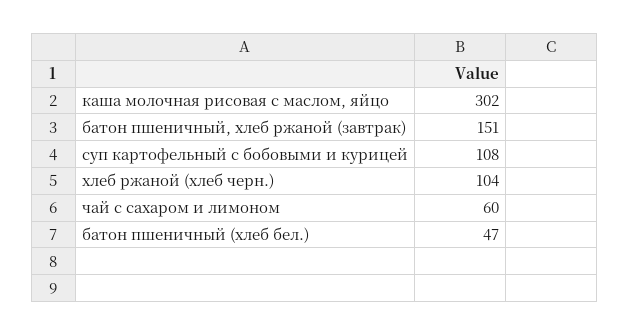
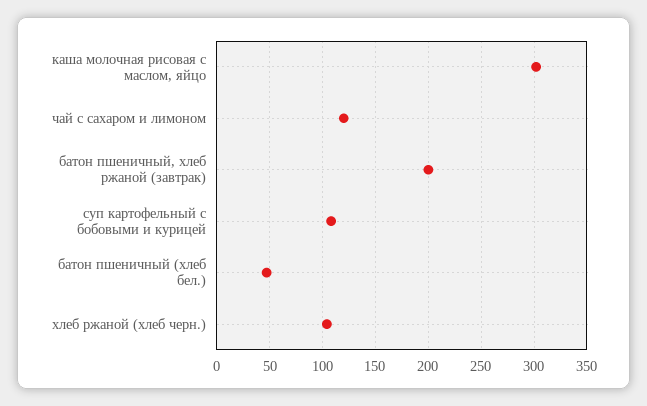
  {
    "каша молочная рисовая с маслом, яйцо": 302,
-   "батон пшеничный, хлеб ржаной (завтрак)": 151,
+   "батон пшеничный, хлеб ржаной (завтрак)": 200,
    "суп картофельный с бобовыми и курицей": 108,
    "хлеб ржаной (хлеб черн.)": 104,
-   "чай с сахаром и лимоном": 60,
+   "чай с сахаром и лимоном": 120,
    "батон пшеничный (хлеб бел.)": 47
  }

